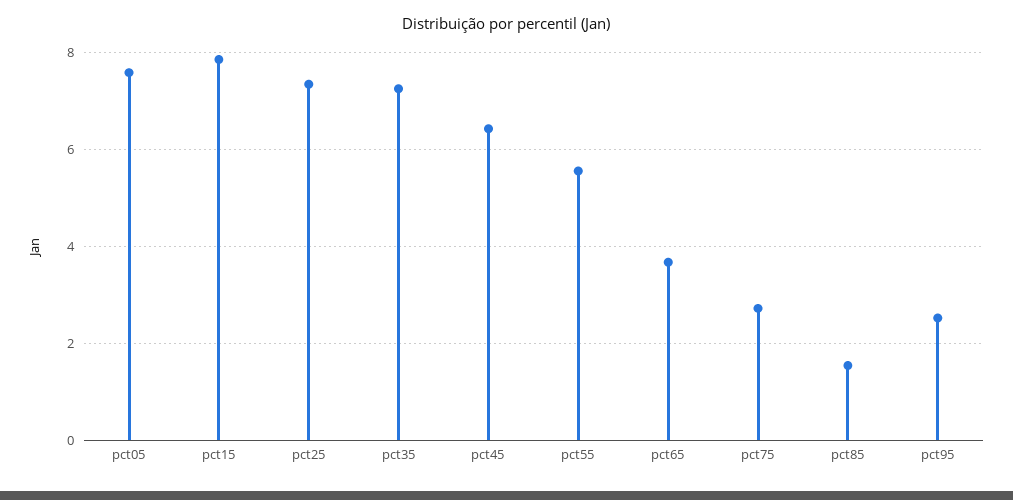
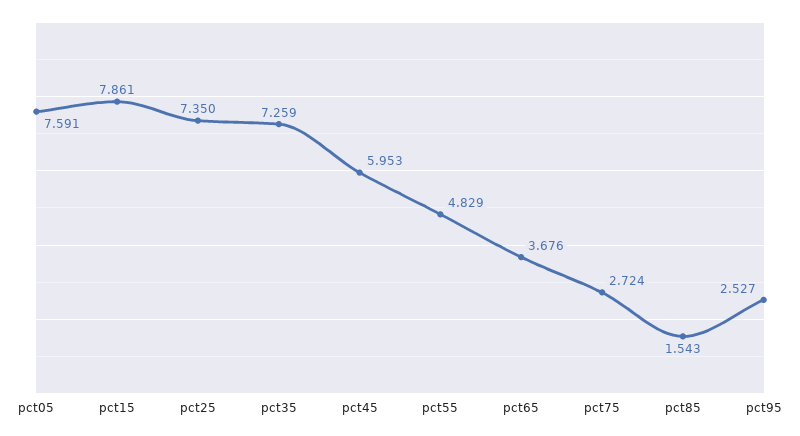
  {
    "pct05": 7.591,
    "pct15": 7.861,
    "pct25": 7.35,
    "pct35": 7.259,
-   "pct45": 6.4,
+   "pct45": 5.953,
-   "pct55": 5.6,
+   "pct55": 4.829,
    "pct65": 3.676,
    "pct75": 2.724,
    "pct85": 1.543,
    "pct95": 2.527
  }

